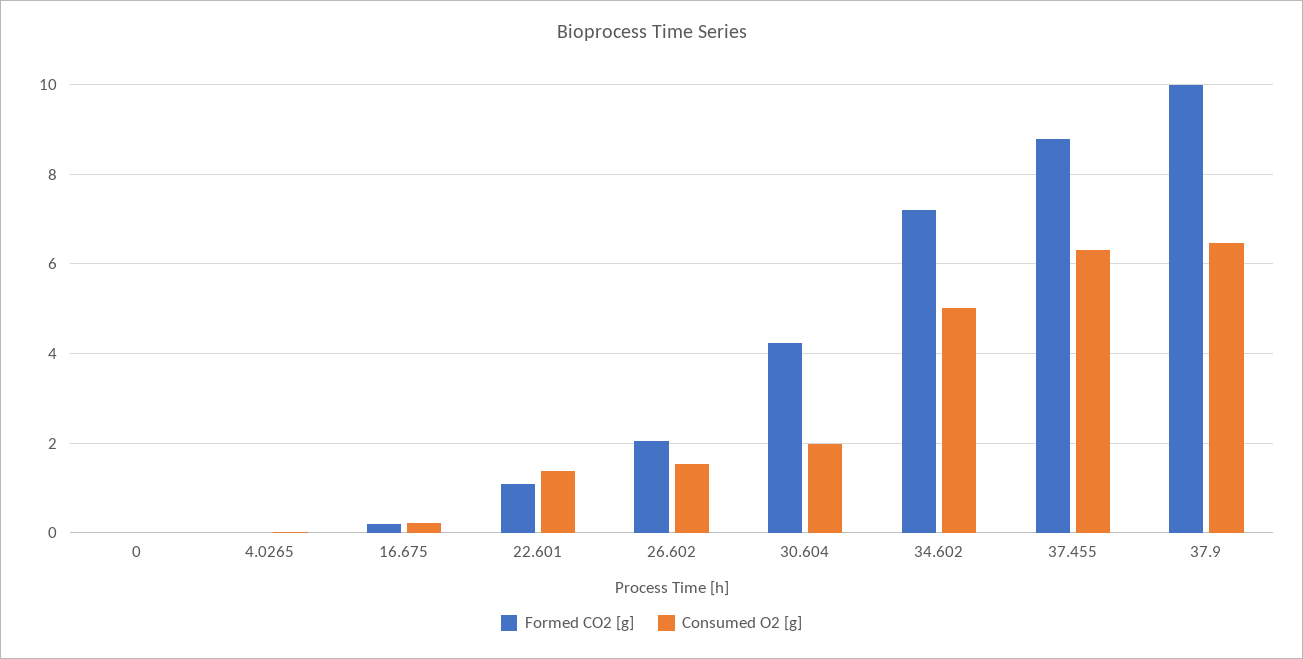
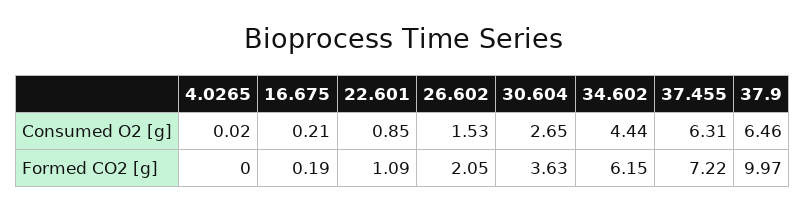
  {
    "Formed CO2 [g]": {
-     "0": 0,
      "4.0265": 0,
      "16.675": 0.19,
      "22.601": 1.09,
      "26.602": 2.05,
-     "30.604": 4.2,
+     "30.604": 3.63,
-     "34.602": 7.2,
+     "34.602": 6.15,
-     "37.455": 8.8,
+     "37.455": 7.22,
      "37.9": 9.97
    },
    "Consumed O2 [g]": {
-     "0": 0,
      "4.0265": 0.02,
      "16.675": 0.21,
-     "22.601": 1.4,
+     "22.601": 0.85,
      "26.602": 1.53,
-     "30.604": 2,
+     "30.604": 2.65,
-     "34.602": 5,
+     "34.602": 4.44,
      "37.455": 6.31,
      "37.9": 6.46
    }
  }

